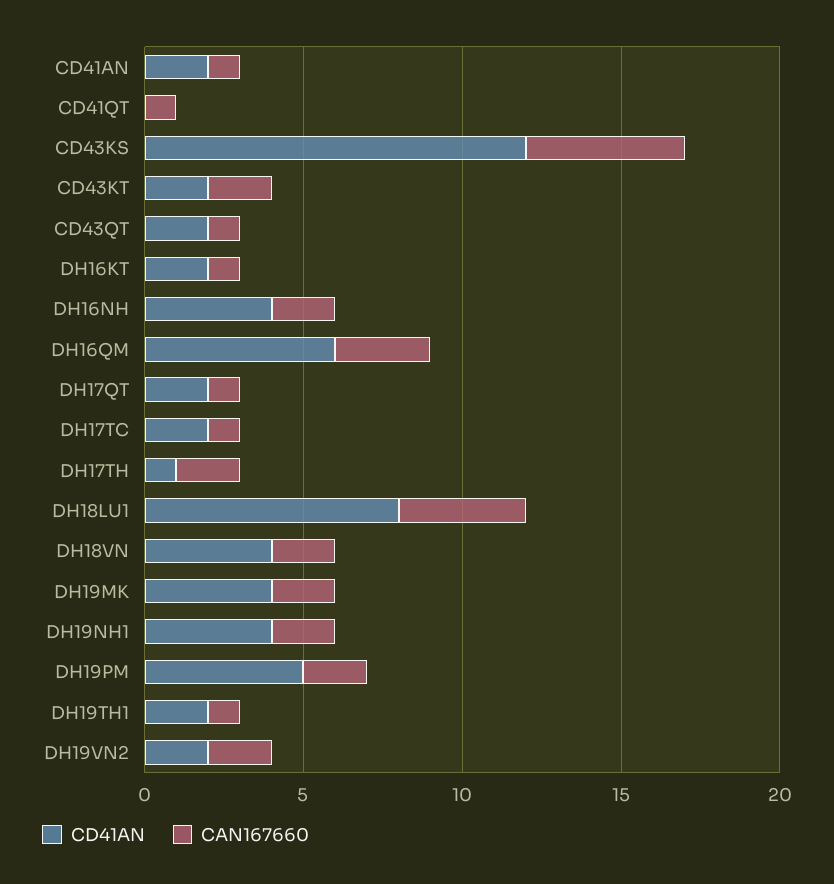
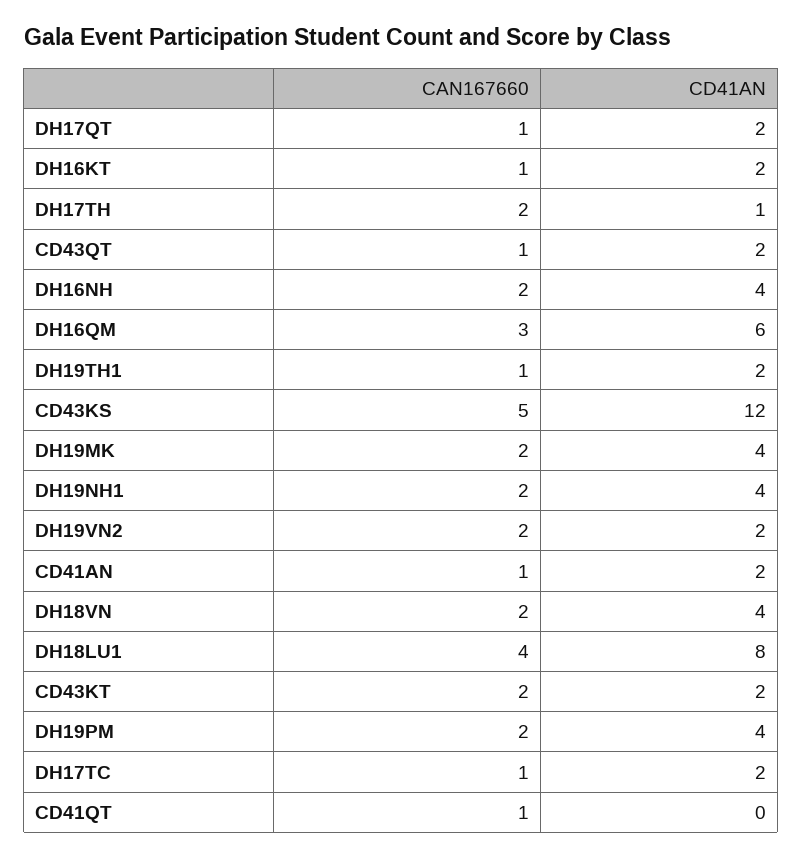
  {
    "CD41AN": {
      "CD41AN": 2,
      "CD41QT": 0,
      "CD43KS": 12,
      "CD43KT": 2,
      "CD43QT": 2,
      "DH16KT": 2,
      "DH16NH": 4,
      "DH16QM": 6,
      "DH17QT": 2,
      "DH17TC": 2,
      "DH17TH": 1,
      "DH18LU1": 8,
      "DH18VN": 4,
      "DH19MK": 4,
      "DH19NH1": 4,
-     "DH19PM": 5,
+     "DH19PM": 4,
      "DH19TH1": 2,
      "DH19VN2": 2
    },
    "CAN167660": {
      "CD41AN": 1,
      "CD41QT": 1,
      "CD43KS": 5,
      "CD43KT": 2,
      "CD43QT": 1,
      "DH16KT": 1,
      "DH16NH": 2,
      "DH16QM": 3,
      "DH17QT": 1,
      "DH17TC": 1,
      "DH17TH": 2,
      "DH18LU1": 4,
      "DH18VN": 2,
      "DH19MK": 2,
      "DH19NH1": 2,
      "DH19PM": 2,
      "DH19TH1": 1,
      "DH19VN2": 2
    }
  }

